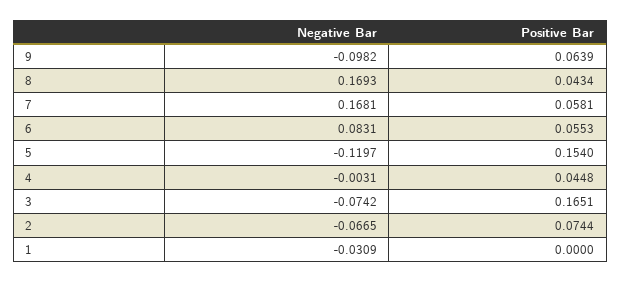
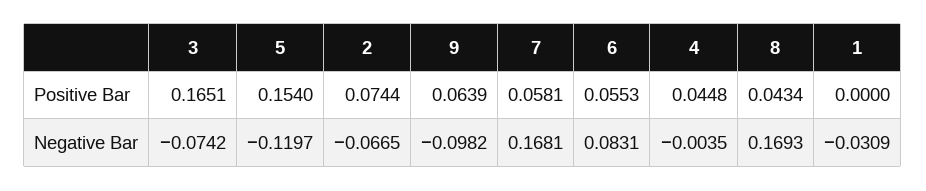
  {
    "Negative Bar": {
      "9": -0.0982,
      "8": 0.1693,
      "7": 0.1681,
      "6": 0.0831,
      "5": -0.1197,
-     "4": -0.0031,
+     "4": -0.0035,
      "3": -0.0742,
      "2": -0.0665,
      "1": -0.0309
    },
    "Positive Bar": {
      "9": 0.0639,
      "8": 0.0434,
      "7": 0.0581,
      "6": 0.0553,
      "5": 0.154,
      "4": 0.0448,
      "3": 0.1651,
      "2": 0.0744,
      "1": 0
    }
  }

